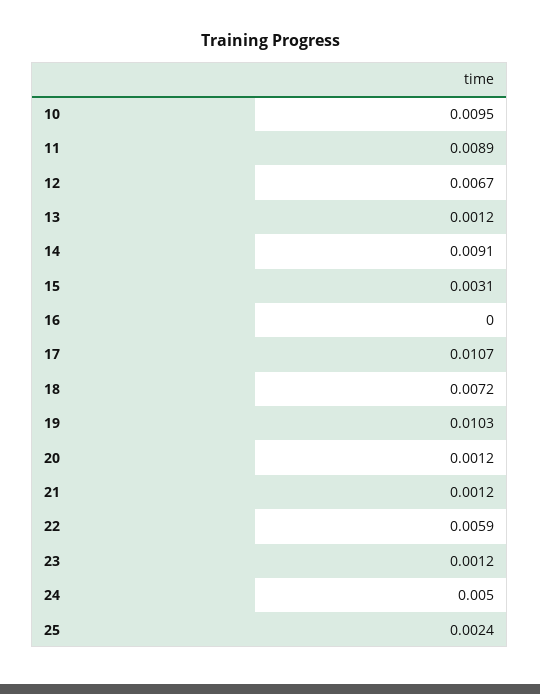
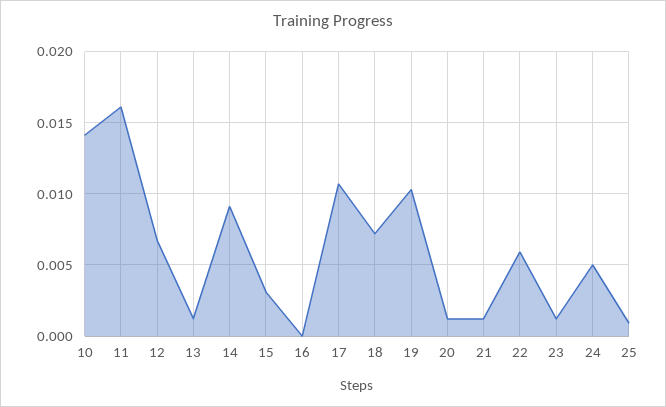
  {
-   "10": 0.0095,
+   "10": 0.014,
-   "11": 0.0089,
+   "11": 0.016,
    "12": 0.0067,
    "13": 0.0012,
    "14": 0.0091,
    "15": 0.0031,
    "16": 0,
    "17": 0.0107,
    "18": 0.0072,
    "19": 0.0103,
    "20": 0.0012,
    "21": 0.0012,
    "22": 0.0059,
    "23": 0.0012,
    "24": 0.005,
-   "25": 0.0024
+   "25": 0.001
  }

